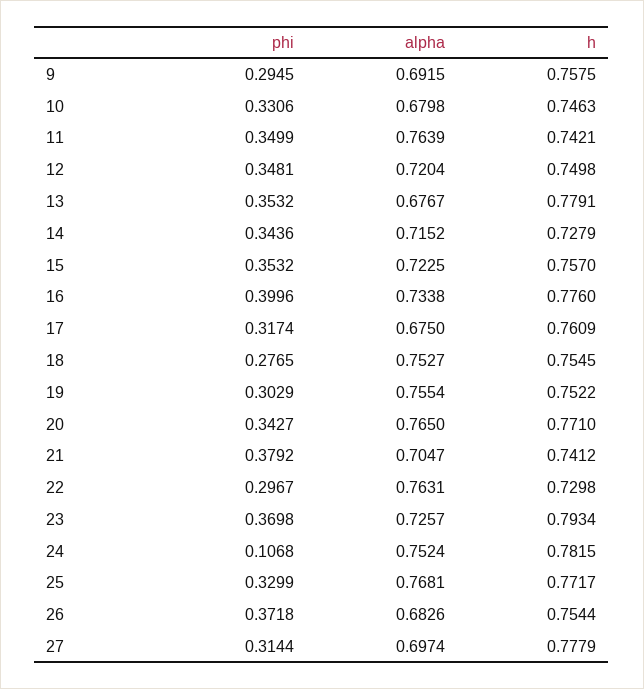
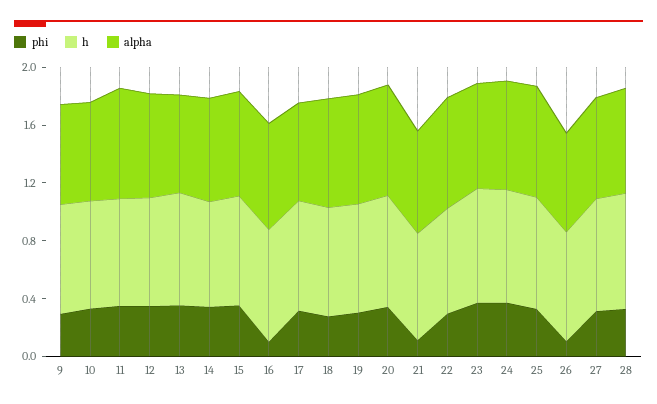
  {
    "phi": {
      "9": 0.2945,
      "10": 0.3306,
      "11": 0.3499,
      "12": 0.3481,
      "13": 0.3532,
      "14": 0.3436,
      "15": 0.3532,
-     "16": 0.3996,
+     "16": 0.1,
      "17": 0.3174,
      "18": 0.2765,
      "19": 0.3029,
      "20": 0.3427,
-     "21": 0.3792,
+     "21": 0.1,
      "22": 0.2967,
      "23": 0.3698,
-     "24": 0.1068,
+     "24": 0.4,
      "25": 0.3299,
-     "26": 0.3718,
+     "26": 0.1,
-     "27": 0.3144
+     "27": 0.3144,
+     "28": 0.3
    },
    "alpha": {
      "9": 0.6915,
      "10": 0.6798,
      "11": 0.7639,
      "12": 0.7204,
      "13": 0.6767,
      "14": 0.7152,
      "15": 0.7225,
      "16": 0.7338,
      "17": 0.675,
      "18": 0.7527,
      "19": 0.7554,
      "20": 0.765,
      "21": 0.7047,
      "22": 0.7631,
      "23": 0.7257,
      "24": 0.7524,
      "25": 0.7681,
      "26": 0.6826,
-     "27": 0.6974
+     "27": 0.6974,
+     "28": 0.7
    },
    "h": {
      "9": 0.7575,
      "10": 0.7463,
      "11": 0.7421,
      "12": 0.7498,
      "13": 0.7791,
      "14": 0.7279,
      "15": 0.757,
      "16": 0.776,
      "17": 0.7609,
      "18": 0.7545,
      "19": 0.7522,
      "20": 0.771,
      "21": 0.7412,
      "22": 0.7298,
      "23": 0.7934,
      "24": 0.7815,
      "25": 0.7717,
      "26": 0.7544,
-     "27": 0.7779
+     "27": 0.7779,
+     "28": 0.8
    }
  }

